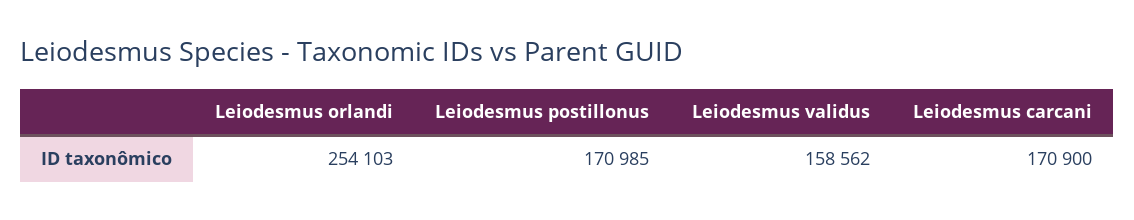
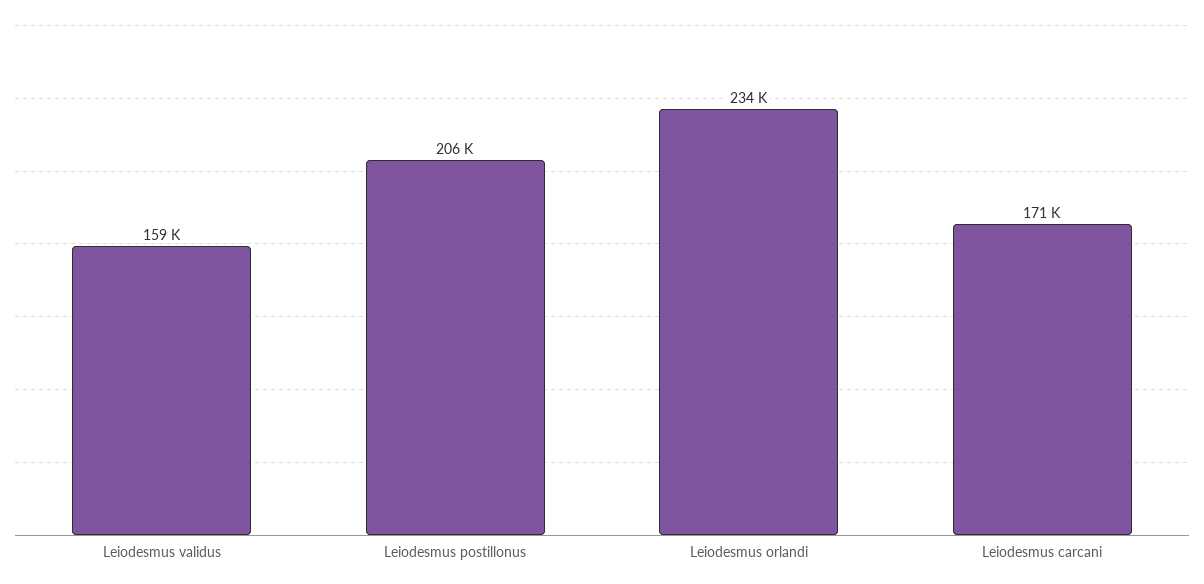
  {
-   "Leiodesmus orlandi": 254103,
+   "Leiodesmus orlandi": 234000,
-   "Leiodesmus postillonus": 170985,
+   "Leiodesmus postillonus": 206000,
    "Leiodesmus validus": 158562,
    "Leiodesmus carcani": 170900
  }

